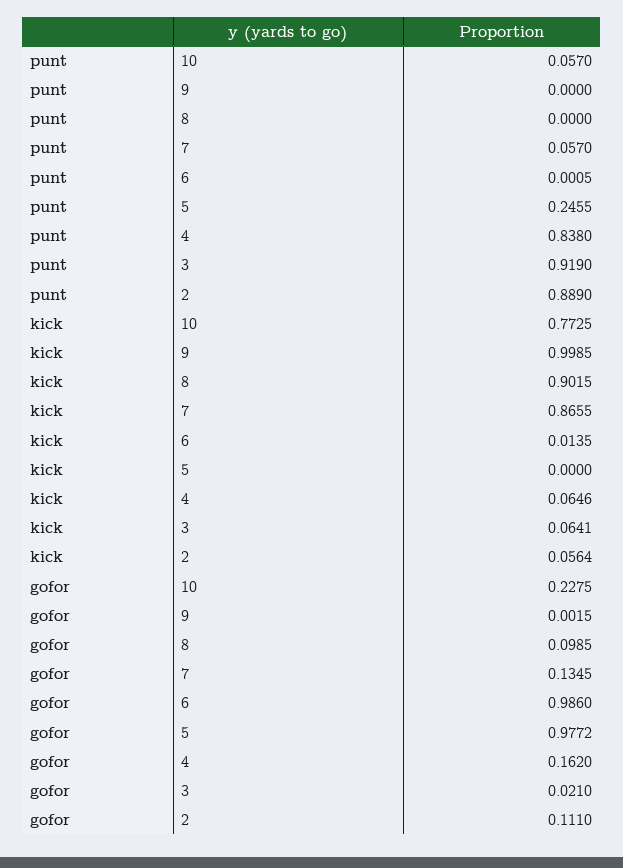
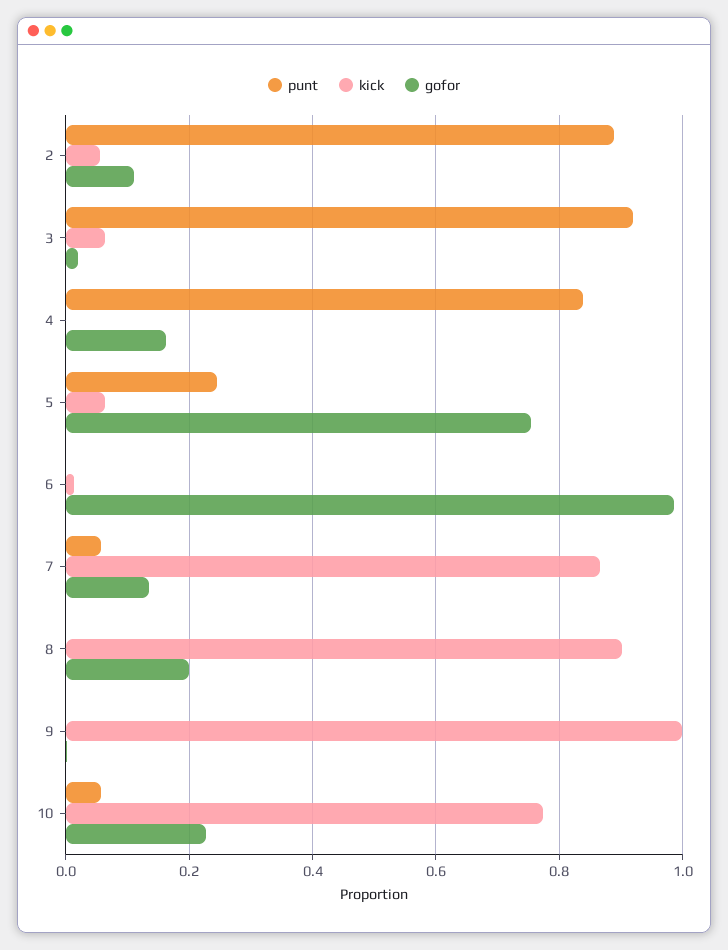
  {
    "punt": {
      "10": 0.057,
      "9": 0,
      "8": 0,
      "7": 0.057,
      "6": 0.0005,
      "5": 0.2455,
      "4": 0.838,
      "3": 0.919,
      "2": 0.889
    },
    "kick": {
      "10": 0.7725,
      "9": 0.9985,
      "8": 0.9015,
      "7": 0.8655,
      "6": 0.0135,
-     "5": 0,
+     "5": 0.06,
-     "4": 0.0646,
+     "4": 0,
      "3": 0.0641,
      "2": 0.0564
    },
    "gofor": {
      "10": 0.2275,
      "9": 0.0015,
-     "8": 0.0985,
+     "8": 0.2,
      "7": 0.1345,
      "6": 0.986,
-     "5": 0.9772,
+     "5": 0.76,
      "4": 0.162,
      "3": 0.021,
      "2": 0.111
    }
  }

